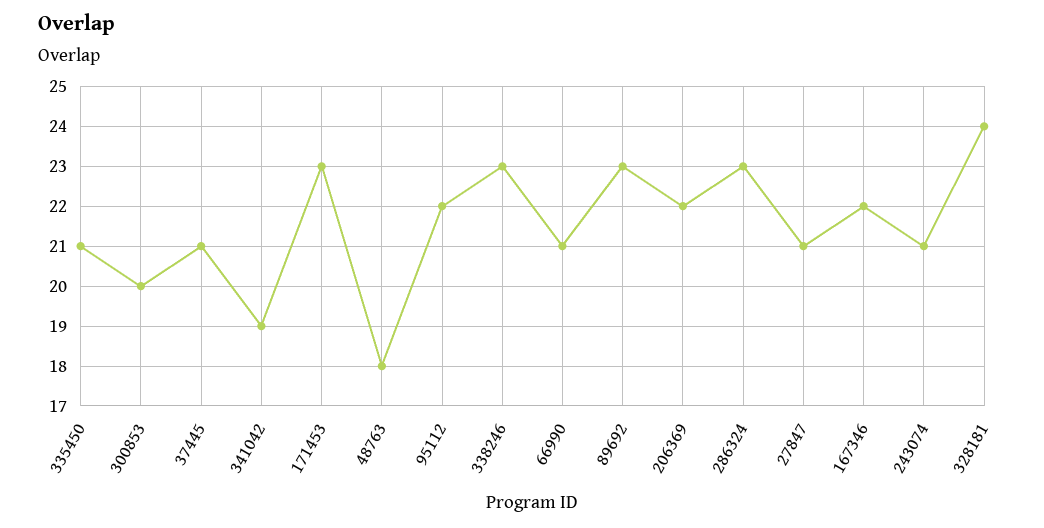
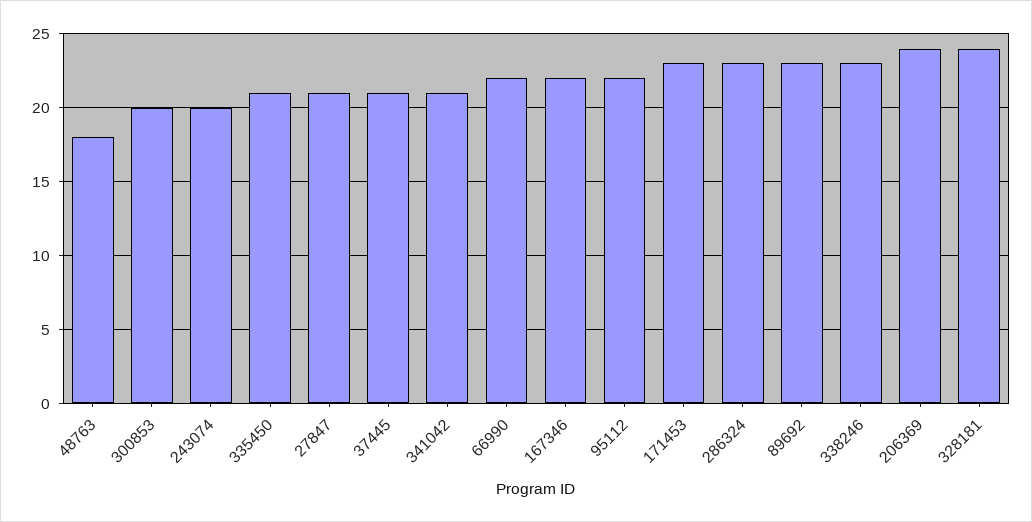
  {
    "335450": 21,
    "300853": 20,
    "37445": 21,
-   "341042": 19,
+   "341042": 21,
    "171453": 23,
    "48763": 18,
    "95112": 22,
    "338246": 23,
-   "66990": 21,
+   "66990": 22,
    "89692": 23,
-   "206369": 22,
+   "206369": 24,
    "286324": 23,
    "27847": 21,
    "167346": 22,
-   "243074": 21,
+   "243074": 20,
    "328181": 24
  }

